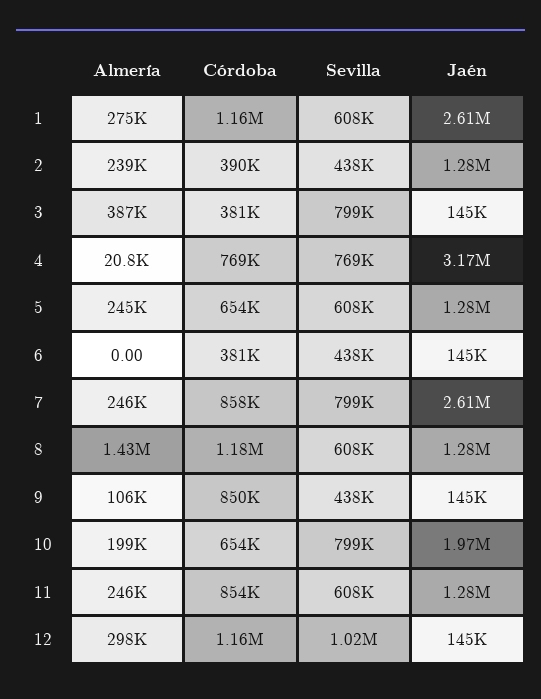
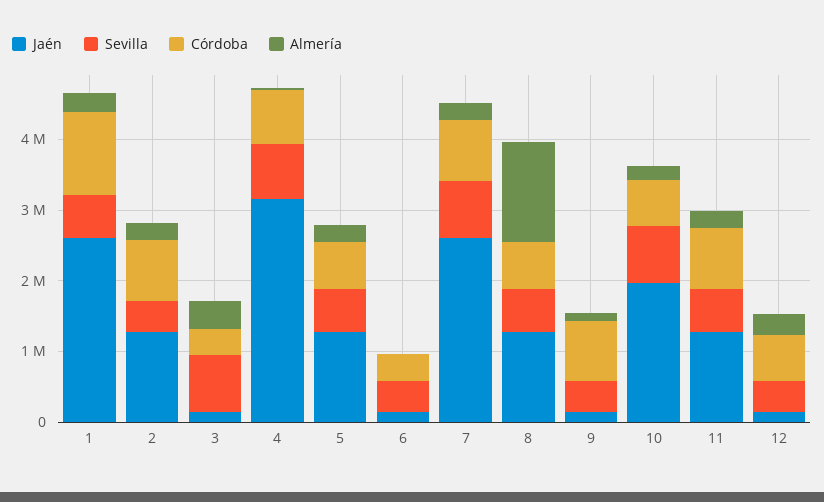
  {
    "Almería": {
      "1": 275000,
      "2": 239000,
      "3": 387000,
      "4": 20800,
      "5": 245000,
      "6": 0,
      "7": 246000,
      "8": 1430000,
      "9": 106000,
      "10": 199000,
      "11": 246000,
      "12": 298000
    },
    "Córdoba": {
      "1": 1160000,
-     "2": 390000,
+     "2": 800000,
      "3": 381000,
      "4": 769000,
      "5": 654000,
      "6": 381000,
      "7": 858000,
-     "8": 1180000,
+     "8": 600000,
      "9": 850000,
      "10": 654000,
      "11": 854000,
-     "12": 1160000
+     "12": 600000
    },
    "Sevilla": {
      "1": 608000,
      "2": 438000,
      "3": 799000,
      "4": 769000,
      "5": 608000,
      "6": 438000,
      "7": 799000,
      "8": 608000,
      "9": 438000,
      "10": 799000,
      "11": 608000,
-     "12": 1020000
+     "12": 400000
    },
    "Jaén": {
      "1": 2610000,
      "2": 1280000,
      "3": 145000,
      "4": 3170000,
      "5": 1280000,
      "6": 145000,
      "7": 2610000,
      "8": 1280000,
      "9": 145000,
      "10": 1970000,
      "11": 1280000,
      "12": 145000
    }
  }

